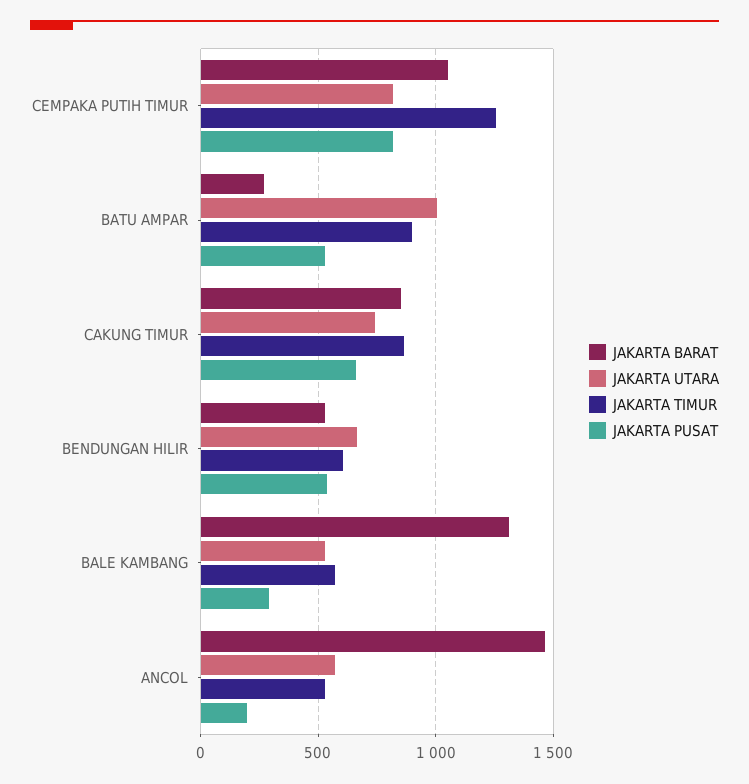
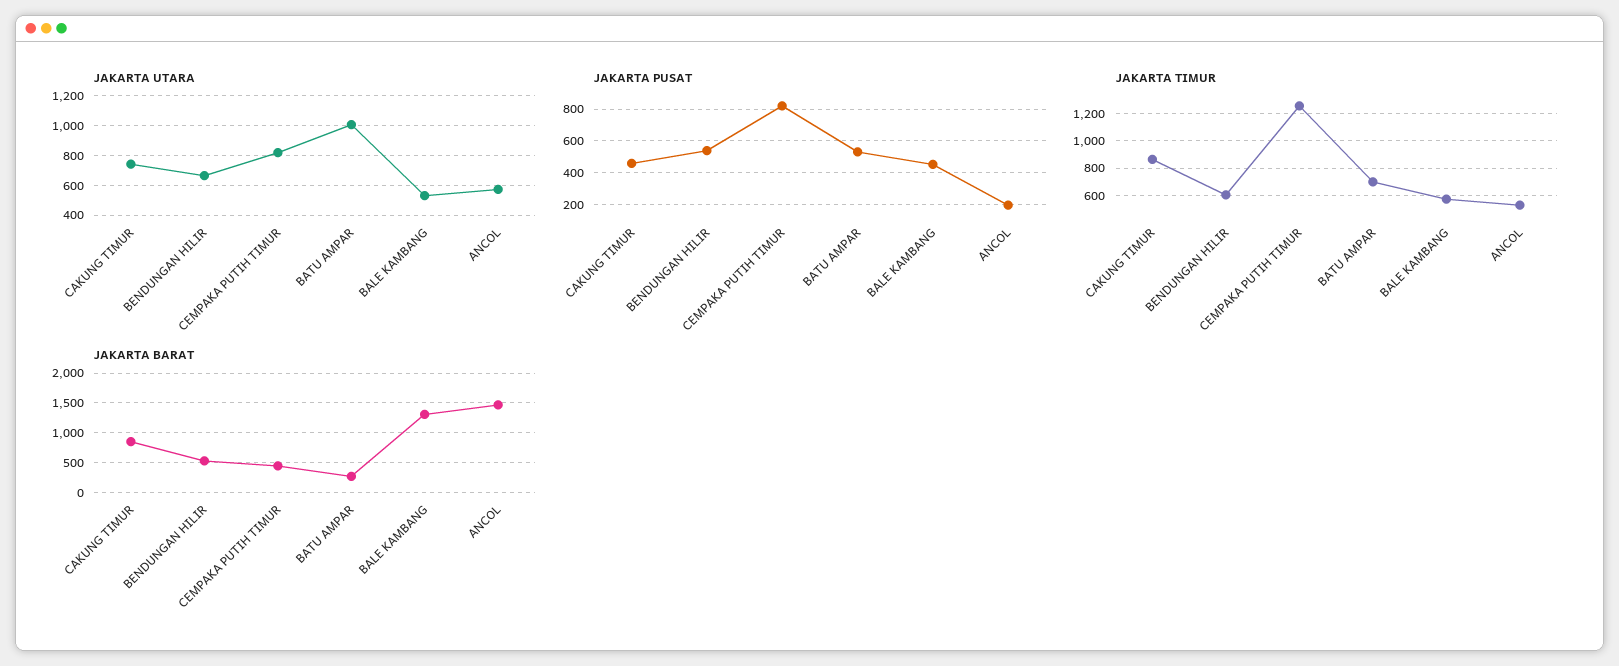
  {
    "JAKARTA BARAT": {
-     "CEMPAKA PUTIH TIMUR": 1050,
+     "CEMPAKA PUTIH TIMUR": 500,
      "BATU AMPAR": 250,
      "CAKUNG TIMUR": 850,
      "BENDUNGAN HILIR": 550,
      "BALE KAMBANG": 1300,
      "ANCOL": 1450
    },
    "JAKARTA UTARA": {
      "CEMPAKA PUTIH TIMUR": 800,
      "BATU AMPAR": 1000,
      "CAKUNG TIMUR": 750,
      "BENDUNGAN HILIR": 650,
      "BALE KAMBANG": 550,
      "ANCOL": 550
    },
    "JAKARTA TIMUR": {
      "CEMPAKA PUTIH TIMUR": 1250,
-     "BATU AMPAR": 900,
+     "BATU AMPAR": 700,
      "CAKUNG TIMUR": 850,
      "BENDUNGAN HILIR": 600,
      "BALE KAMBANG": 550,
      "ANCOL": 550
    },
    "JAKARTA PUSAT": {
      "CEMPAKA PUTIH TIMUR": 800,
      "BATU AMPAR": 550,
-     "CAKUNG TIMUR": 650,
+     "CAKUNG TIMUR": 450,
      "BENDUNGAN HILIR": 550,
-     "BALE KAMBANG": 300,
+     "BALE KAMBANG": 450,
      "ANCOL": 200
    }
  }

